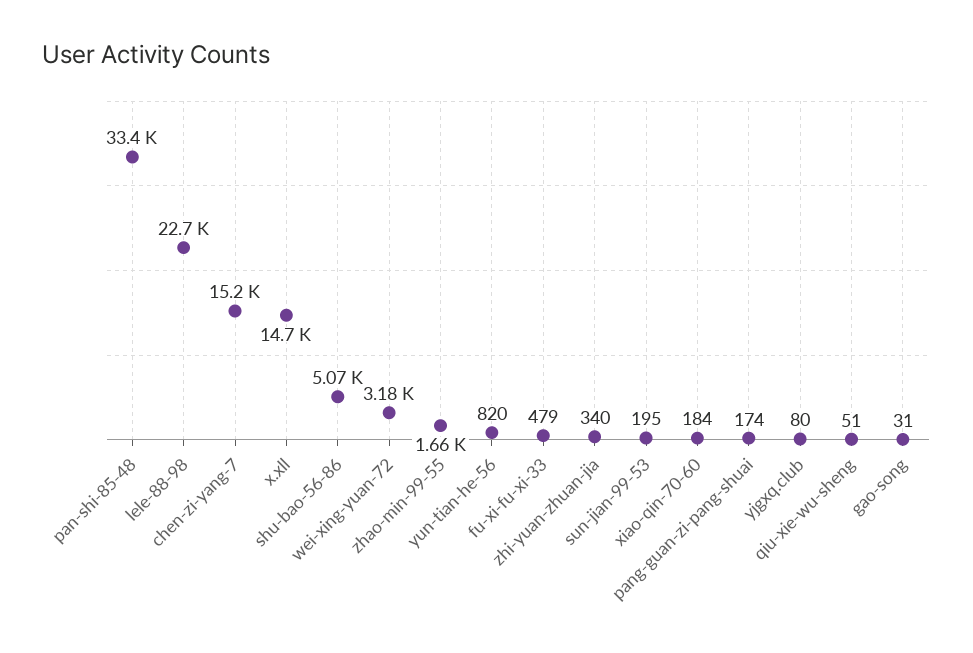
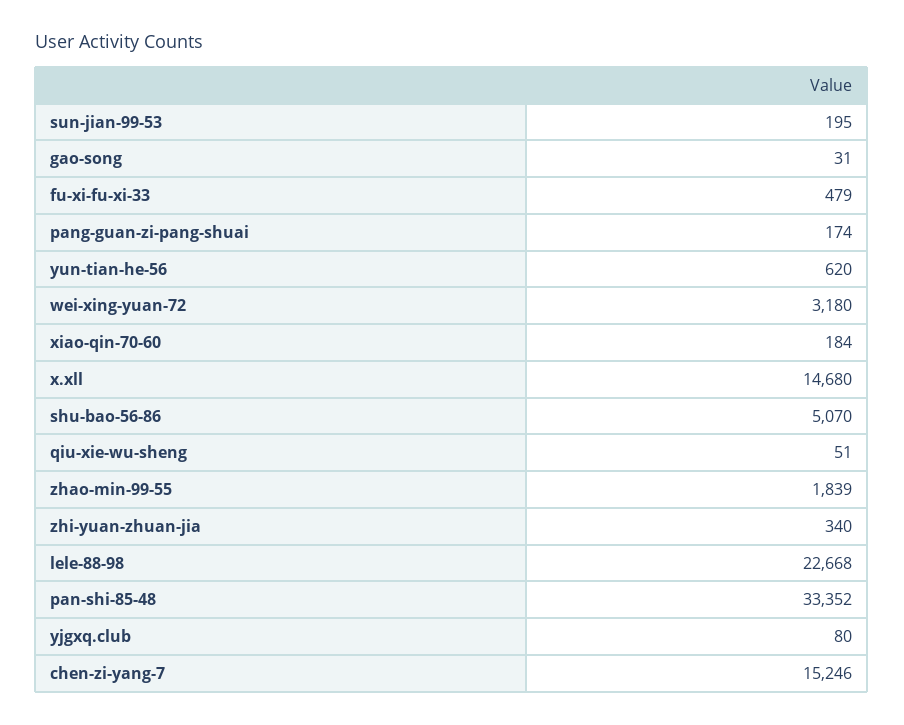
  {
    "pan-shi-85-48": 33352,
    "lele-88-98": 22668,
    "chen-zi-yang-7": 15246,
    "x.xll": 14680,
    "shu-bao-56-86": 5070,
    "wei-xing-yuan-72": 3180,
-   "zhao-min-99-55": 1660,
+   "zhao-min-99-55": 1839,
-   "yun-tian-he-56": 820,
+   "yun-tian-he-56": 620,
    "fu-xi-fu-xi-33": 479,
    "zhi-yuan-zhuan-jia": 340,
    "sun-jian-99-53": 195,
    "xiao-qin-70-60": 184,
    "pang-guan-zi-pang-shuai": 174,
    "yjgxq.club": 80,
    "qiu-xie-wu-sheng": 51,
    "gao-song": 31
  }

